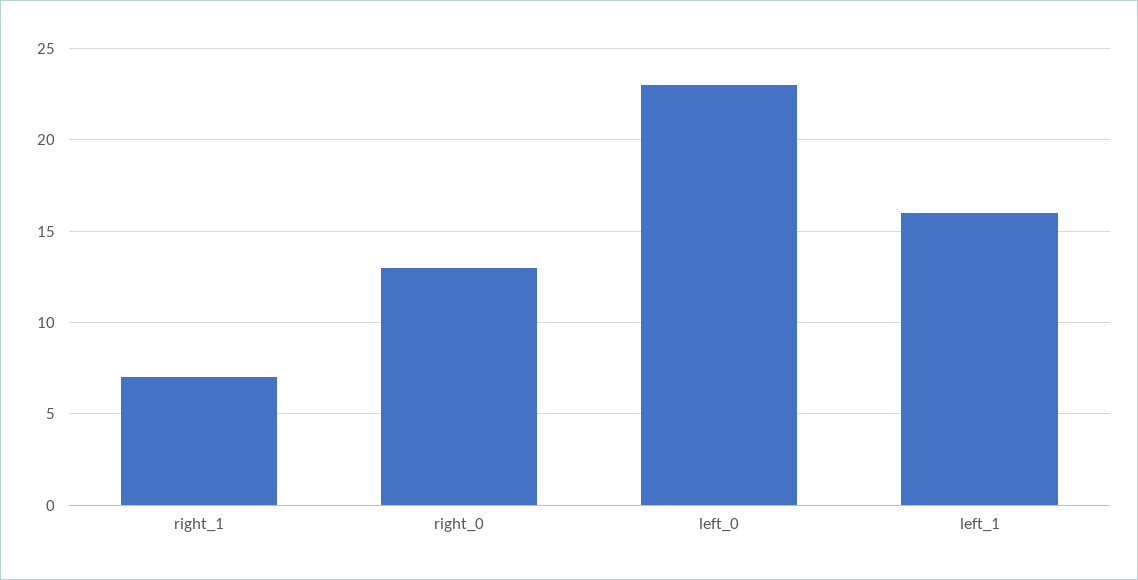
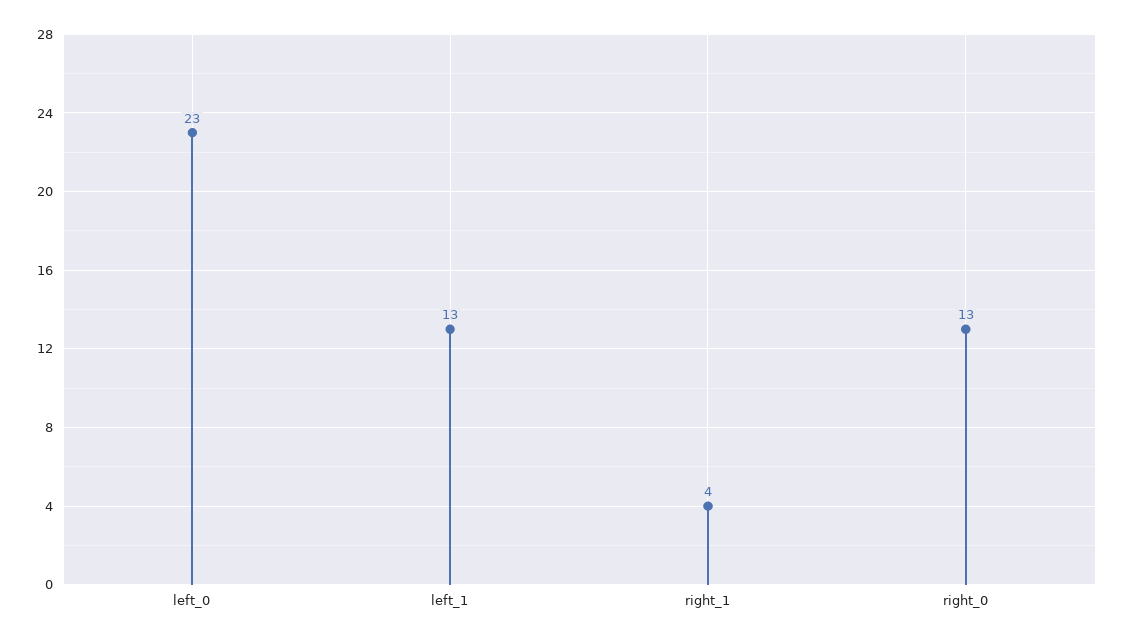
  {
-   "right_1": 7,
+   "right_1": 4,
    "right_0": 13,
    "left_0": 23,
-   "left_1": 16
+   "left_1": 13
  }

